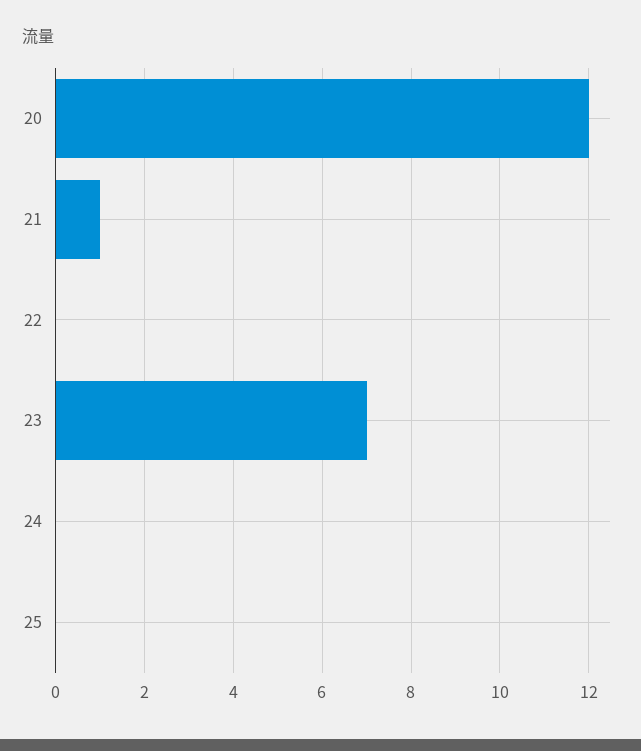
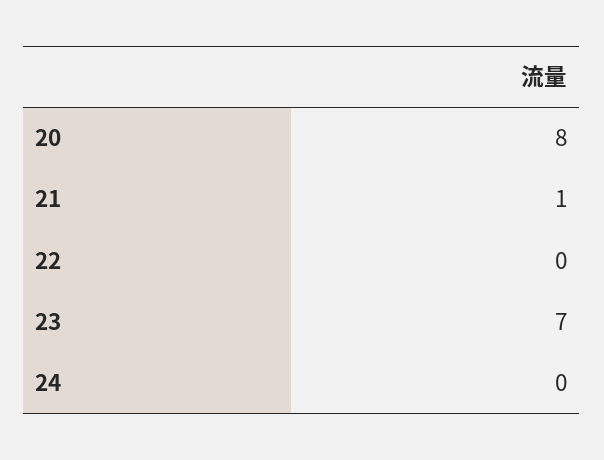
  {
-   "20": 12,
+   "20": 8,
    "21": 1,
    "22": 0,
    "23": 7,
-   "24": 0,
+   "24": 0
-   "25": 0
  }

